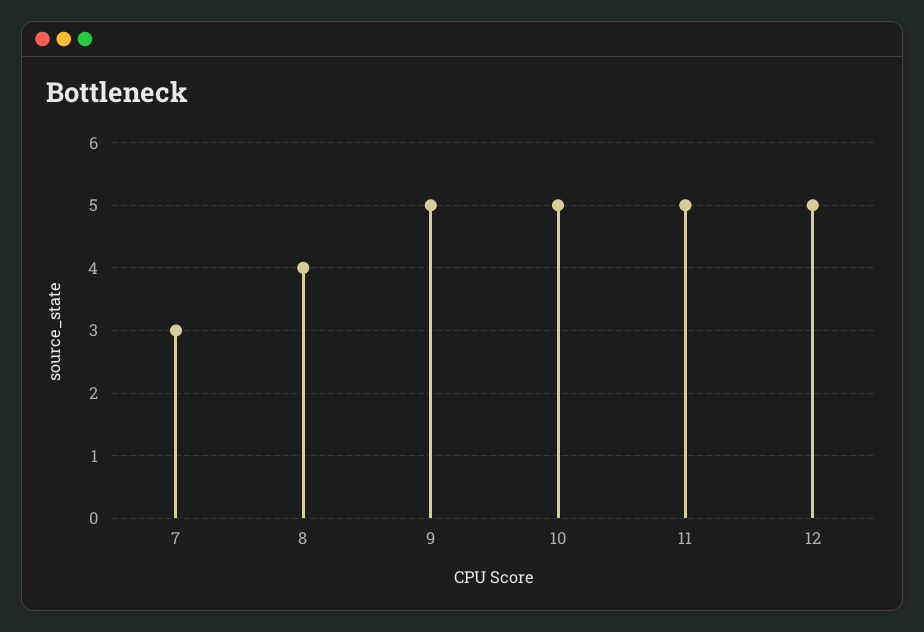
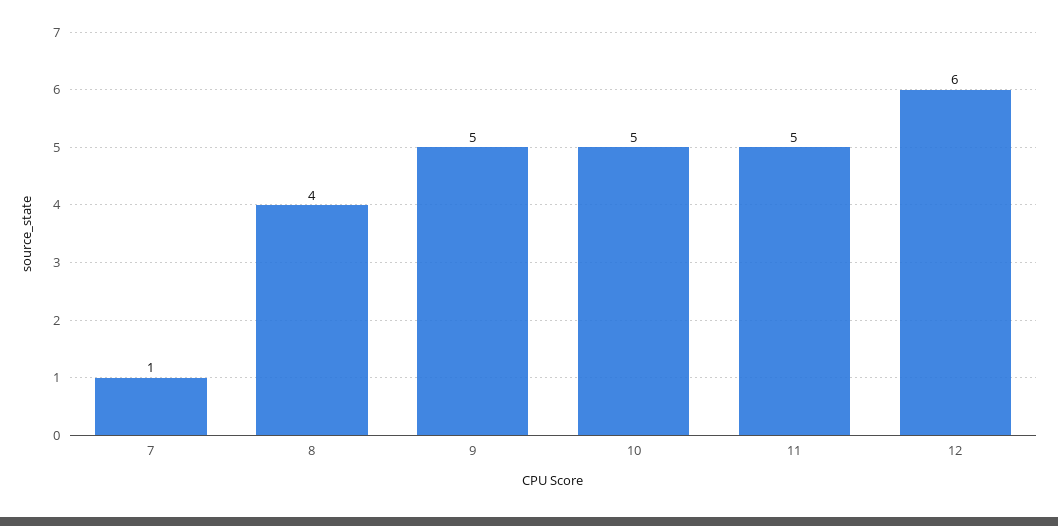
  {
-   "7": 3,
+   "7": 1,
    "8": 4,
    "9": 5,
    "10": 5,
    "11": 5,
-   "12": 5
+   "12": 6
  }

